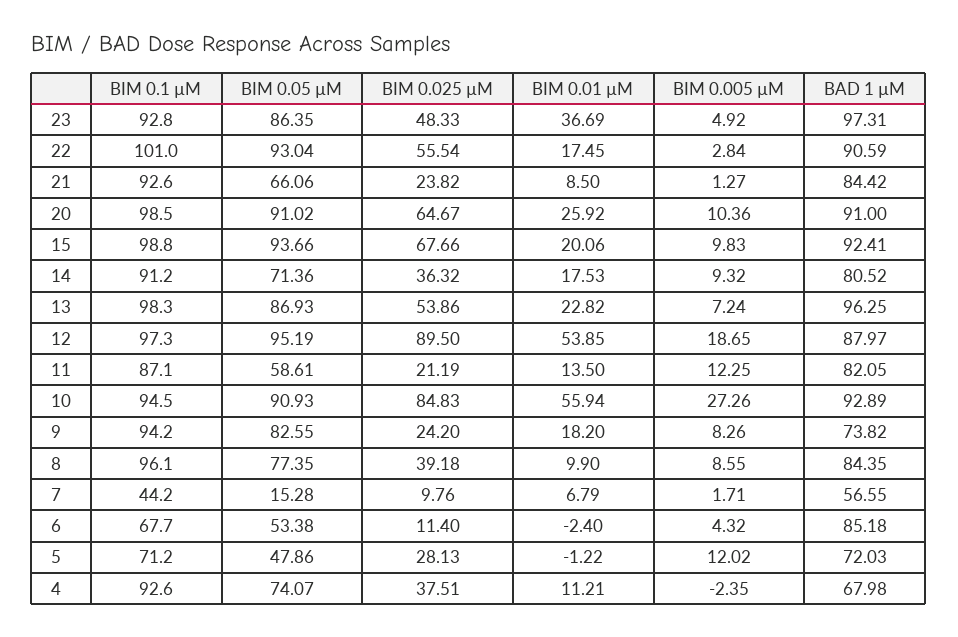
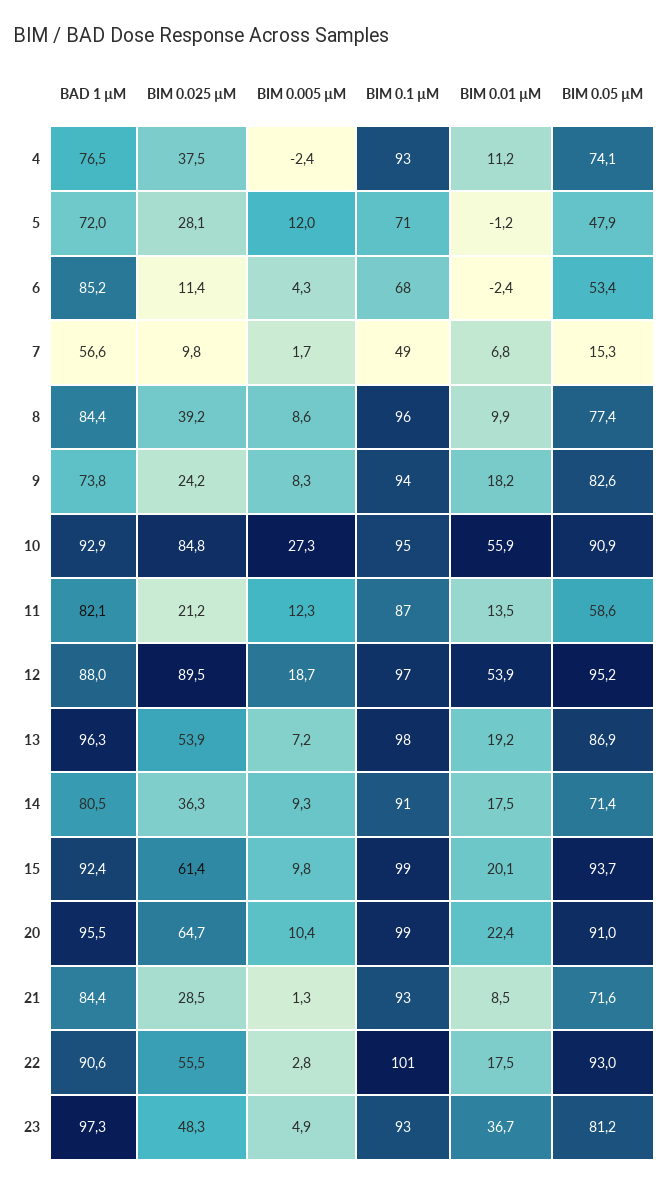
  {
    "BIM 0.1 µM": {
      "23": 92.8,
      "22": 101,
      "21": 92.6,
      "20": 98.5,
      "15": 98.8,
      "14": 91.2,
      "13": 98.3,
      "12": 97.3,
      "11": 87.1,
      "10": 94.5,
      "9": 94.2,
      "8": 96.1,
-     "7": 44.2,
+     "7": 49,
      "6": 67.7,
      "5": 71.2,
      "4": 92.6
    },
    "BIM 0.05 µM": {
-     "23": 86.35,
+     "23": 81.2,
      "22": 93.04,
-     "21": 66.06,
+     "21": 71.6,
      "20": 91.02,
      "15": 93.66,
      "14": 71.36,
      "13": 86.93,
      "12": 95.19,
      "11": 58.61,
      "10": 90.93,
      "9": 82.55,
      "8": 77.35,
      "7": 15.28,
      "6": 53.38,
      "5": 47.86,
      "4": 74.07
    },
    "BIM 0.025 µM": {
      "23": 48.33,
      "22": 55.54,
-     "21": 23.82,
+     "21": 28.5,
      "20": 64.67,
-     "15": 67.66,
+     "15": 61.4,
      "14": 36.32,
      "13": 53.86,
      "12": 89.5,
      "11": 21.19,
      "10": 84.83,
      "9": 24.2,
      "8": 39.18,
      "7": 9.76,
      "6": 11.4,
      "5": 28.13,
      "4": 37.51
    },
    "BIM 0.01 µM": {
      "23": 36.69,
      "22": 17.45,
      "21": 8.5,
-     "20": 25.92,
+     "20": 22.4,
      "15": 20.06,
      "14": 17.53,
-     "13": 22.82,
+     "13": 19.2,
      "12": 53.85,
      "11": 13.5,
      "10": 55.94,
      "9": 18.2,
      "8": 9.9,
      "7": 6.79,
      "6": -2.4,
      "5": -1.22,
      "4": 11.21
    },
    "BIM 0.005 µM": {
      "23": 4.92,
      "22": 2.84,
      "21": 1.27,
      "20": 10.36,
      "15": 9.83,
      "14": 9.32,
      "13": 7.24,
      "12": 18.65,
      "11": 12.25,
      "10": 27.26,
      "9": 8.26,
      "8": 8.55,
      "7": 1.71,
      "6": 4.32,
      "5": 12.02,
      "4": -2.35
    },
    "BAD 1 µM": {
      "23": 97.31,
      "22": 90.59,
      "21": 84.42,
-     "20": 91,
+     "20": 95.5,
      "15": 92.41,
      "14": 80.52,
      "13": 96.25,
      "12": 87.97,
      "11": 82.05,
      "10": 92.89,
      "9": 73.82,
      "8": 84.35,
      "7": 56.55,
      "6": 85.18,
      "5": 72.03,
-     "4": 67.98
+     "4": 76.5
    }
  }

